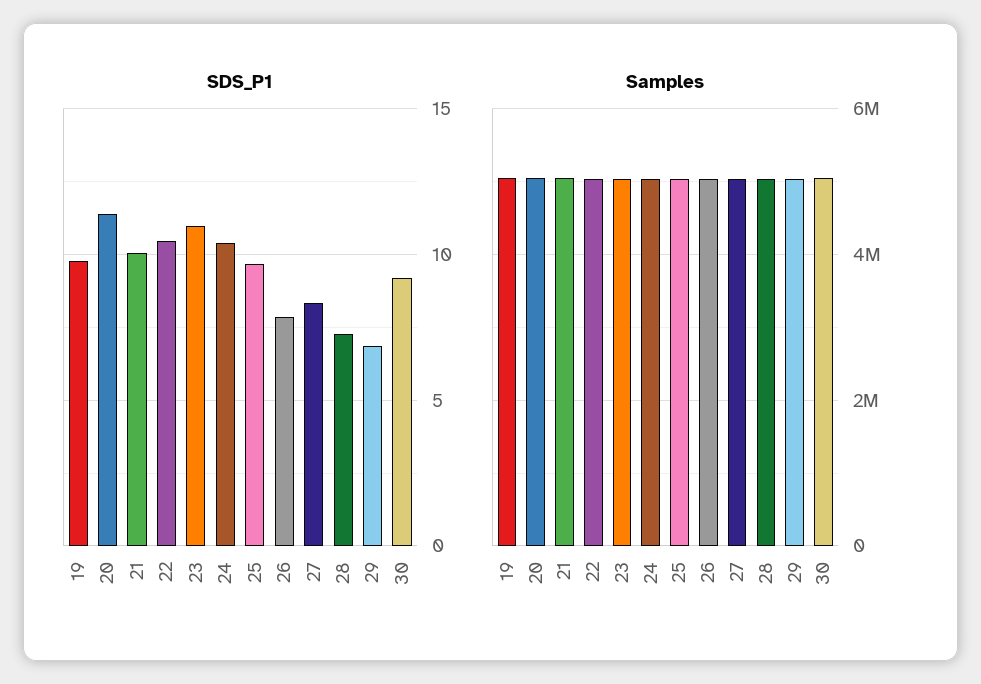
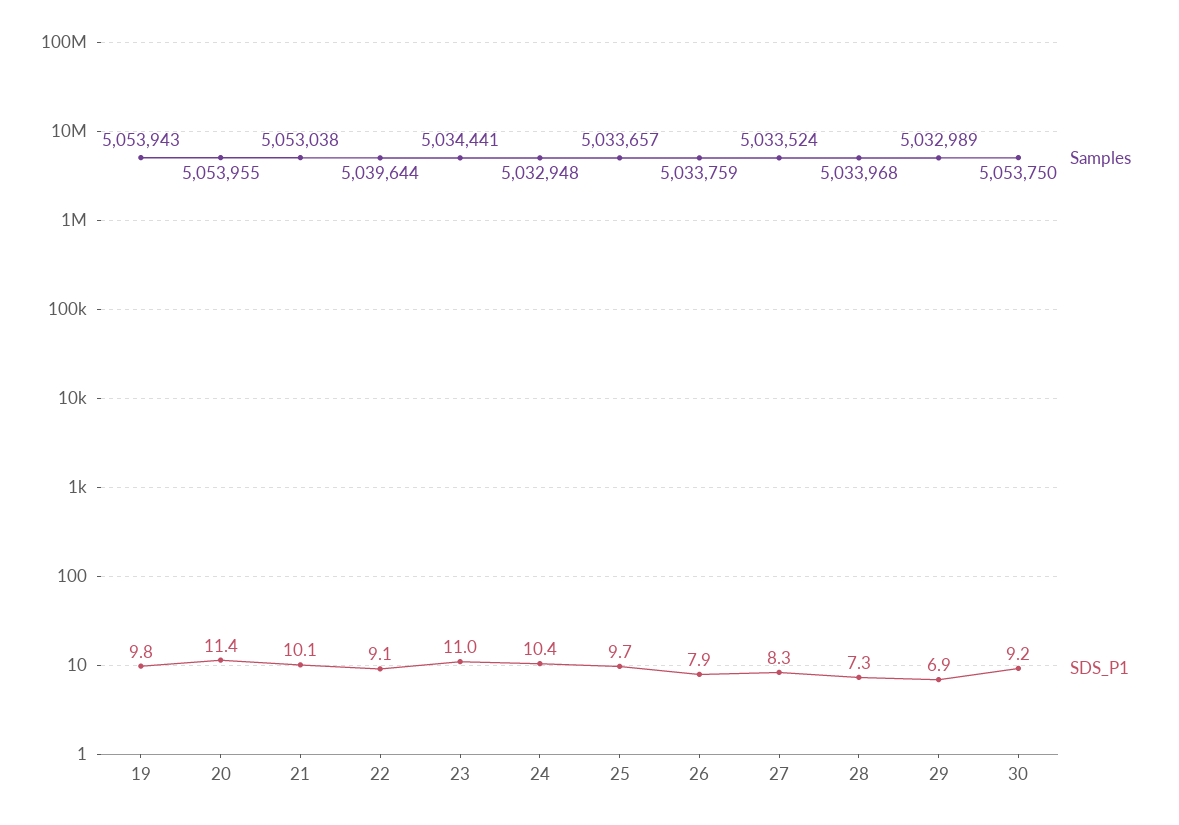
  {
    "SDS_P1": {
      "19": 9.8,
      "20": 11.4,
      "21": 10.1,
-     "22": 10.5,
+     "22": 9.1,
      "23": 11,
      "24": 10.4,
      "25": 9.7,
      "26": 7.9,
      "27": 8.3,
      "28": 7.3,
      "29": 6.9,
      "30": 9.2
    },
    "Samples": {
      "19": 5053943,
      "20": 5053955,
      "21": 5053038,
      "22": 5039644,
      "23": 5034441,
      "24": 5032948,
      "25": 5033657,
      "26": 5033759,
      "27": 5033524,
      "28": 5033968,
      "29": 5032989,
      "30": 5053750
    }
  }

